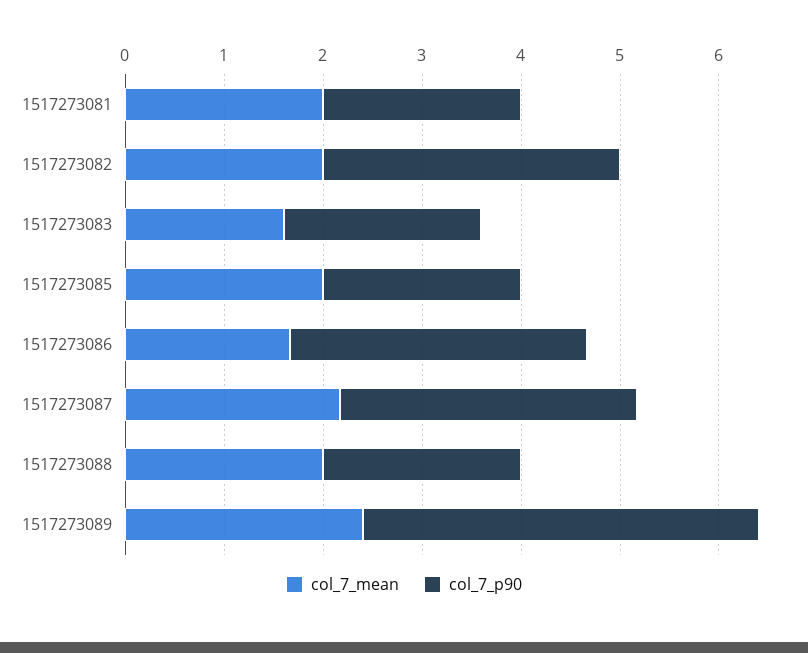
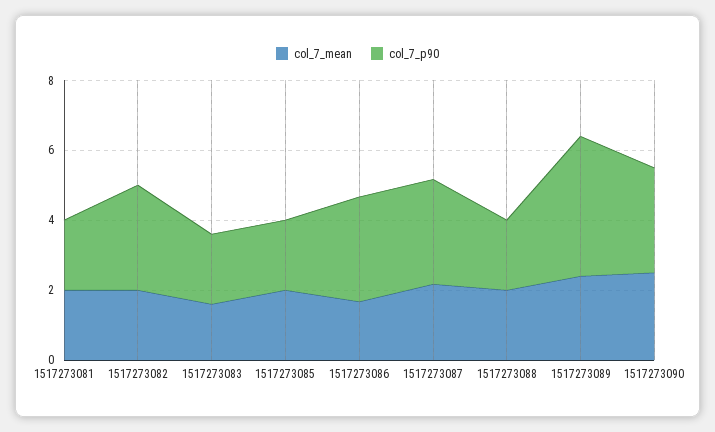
  {
    "col_7_mean": {
      "1517273081": 2,
      "1517273082": 2,
      "1517273083": 1.6,
      "1517273085": 2,
      "1517273086": 1.6,
      "1517273087": 2.2,
      "1517273088": 2,
-     "1517273089": 2.4
+     "1517273089": 2.4,
+     "1517273090": 2.5
    },
    "col_7_p90": {
      "1517273081": 2,
      "1517273082": 3,
      "1517273083": 2,
      "1517273085": 2,
      "1517273086": 3,
      "1517273087": 3,
      "1517273088": 2,
-     "1517273089": 4
+     "1517273089": 4,
+     "1517273090": 3
    }
  }

